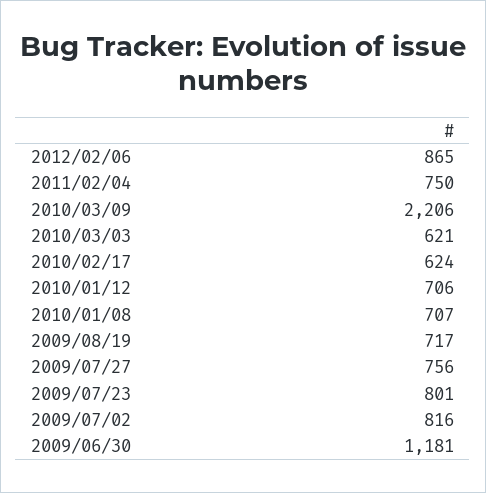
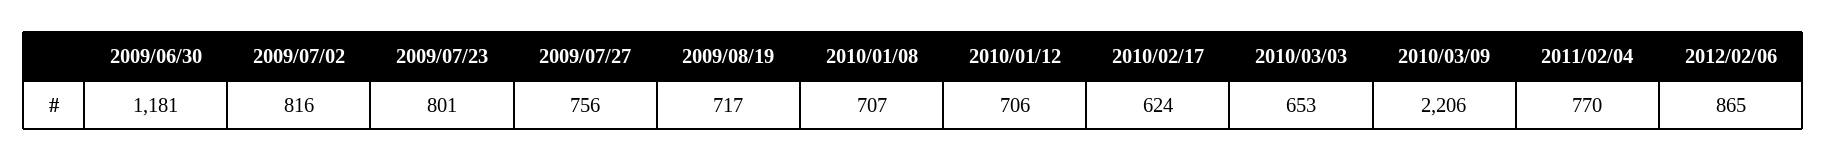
  {
    "2012/02/06": 865,
-   "2011/02/04": 750,
+   "2011/02/04": 770,
    "2010/03/09": 2206,
-   "2010/03/03": 621,
+   "2010/03/03": 653,
    "2010/02/17": 624,
    "2010/01/12": 706,
    "2010/01/08": 707,
    "2009/08/19": 717,
    "2009/07/27": 756,
    "2009/07/23": 801,
    "2009/07/02": 816,
    "2009/06/30": 1181
  }

